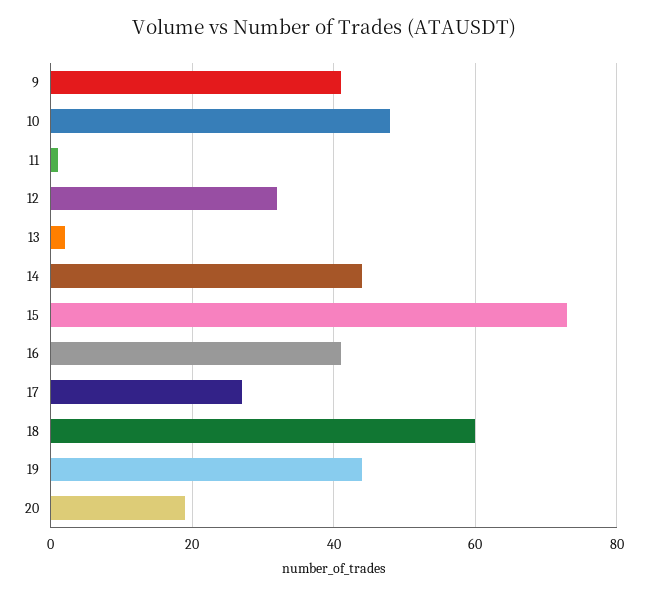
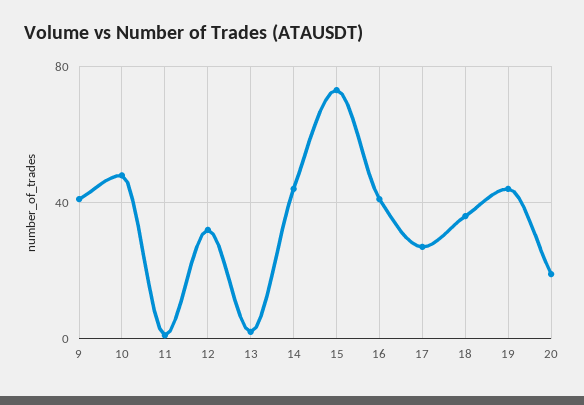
  {
    "9": 40,
    "10": 50,
    "11": 0,
    "12": 30,
    "13": 0,
    "14": 45,
    "15": 75,
    "16": 40,
    "17": 25,
-   "18": 60,
+   "18": 35,
    "19": 45,
    "20": 20
  }

